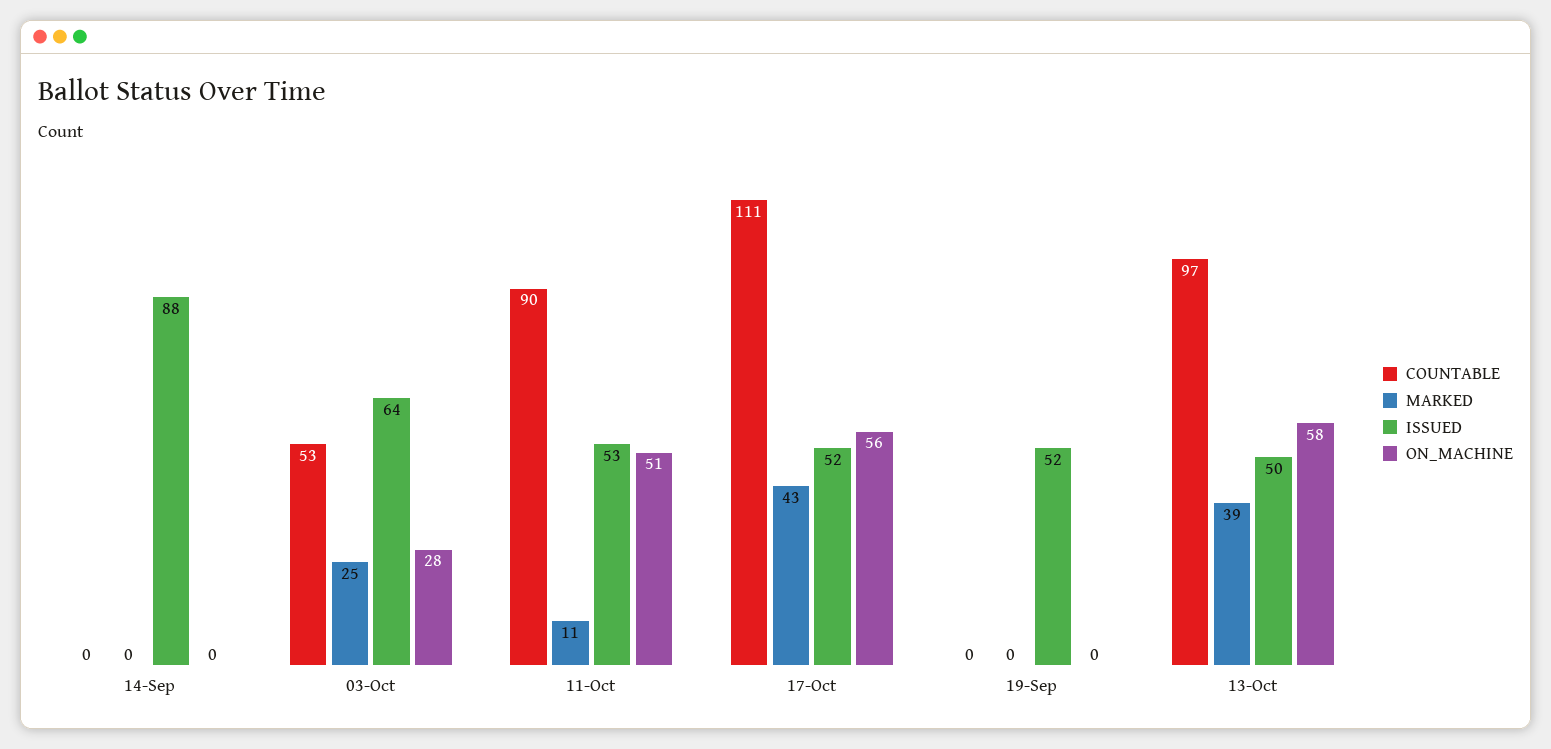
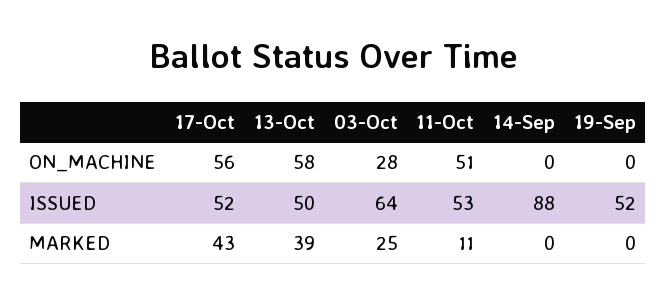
  {
-   "COUNTABLE": {
-     "14-Sep": 0,
-     "03-Oct": 53,
-     "11-Oct": 90,
-     "17-Oct": 111,
-     "19-Sep": 0,
-     "13-Oct": 97
-   },
    "MARKED": {
      "14-Sep": 0,
      "03-Oct": 25,
      "11-Oct": 11,
      "17-Oct": 43,
      "19-Sep": 0,
      "13-Oct": 39
    },
    "ISSUED": {
      "14-Sep": 88,
      "03-Oct": 64,
      "11-Oct": 53,
      "17-Oct": 52,
      "19-Sep": 52,
      "13-Oct": 50
    },
    "ON_MACHINE": {
      "14-Sep": 0,
      "03-Oct": 28,
      "11-Oct": 51,
      "17-Oct": 56,
      "19-Sep": 0,
      "13-Oct": 58
    }
  }

